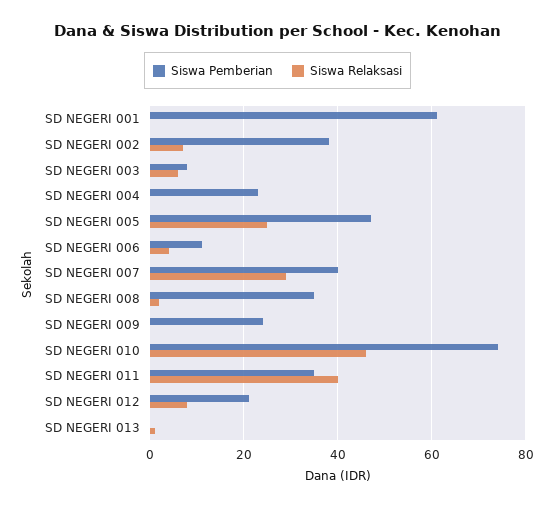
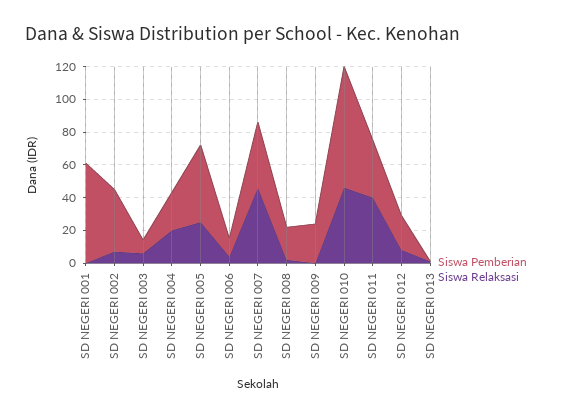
  {
    "Siswa Pemberian": {
      "SD NEGERI 001": 60,
      "SD NEGERI 002": 40,
      "SD NEGERI 003": 10,
      "SD NEGERI 004": 25,
      "SD NEGERI 005": 45,
      "SD NEGERI 006": 10,
      "SD NEGERI 007": 40,
-     "SD NEGERI 008": 35,
+     "SD NEGERI 008": 20,
      "SD NEGERI 009": 25,
      "SD NEGERI 010": 75,
      "SD NEGERI 011": 35,
      "SD NEGERI 012": 20,
      "SD NEGERI 013": 0
    },
    "Siswa Relaksasi": {
      "SD NEGERI 001": 0,
      "SD NEGERI 002": 5,
      "SD NEGERI 003": 5,
-     "SD NEGERI 004": 0,
+     "SD NEGERI 004": 20,
      "SD NEGERI 005": 25,
      "SD NEGERI 006": 5,
-     "SD NEGERI 007": 30,
+     "SD NEGERI 007": 45,
      "SD NEGERI 008": 0,
      "SD NEGERI 009": 0,
      "SD NEGERI 010": 45,
      "SD NEGERI 011": 40,
      "SD NEGERI 012": 10,
      "SD NEGERI 013": 0
    }
  }

